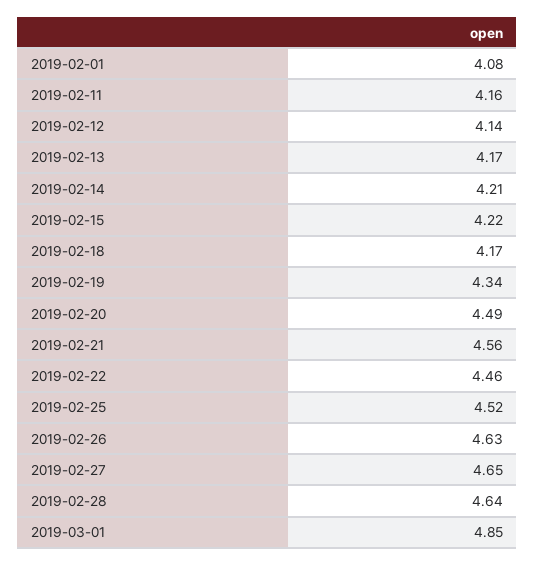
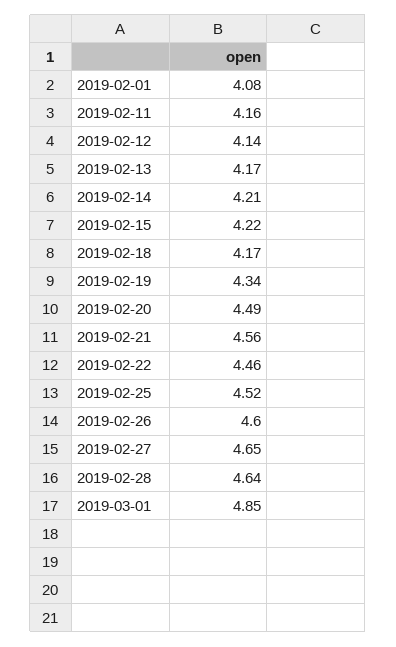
  {
    "2019-02-01": 4.08,
    "2019-02-11": 4.16,
    "2019-02-12": 4.14,
    "2019-02-13": 4.17,
    "2019-02-14": 4.21,
    "2019-02-15": 4.22,
    "2019-02-18": 4.17,
    "2019-02-19": 4.34,
    "2019-02-20": 4.49,
    "2019-02-21": 4.56,
    "2019-02-22": 4.46,
    "2019-02-25": 4.52,
-   "2019-02-26": 4.63,
+   "2019-02-26": 4.6,
    "2019-02-27": 4.65,
    "2019-02-28": 4.64,
    "2019-03-01": 4.85
  }

